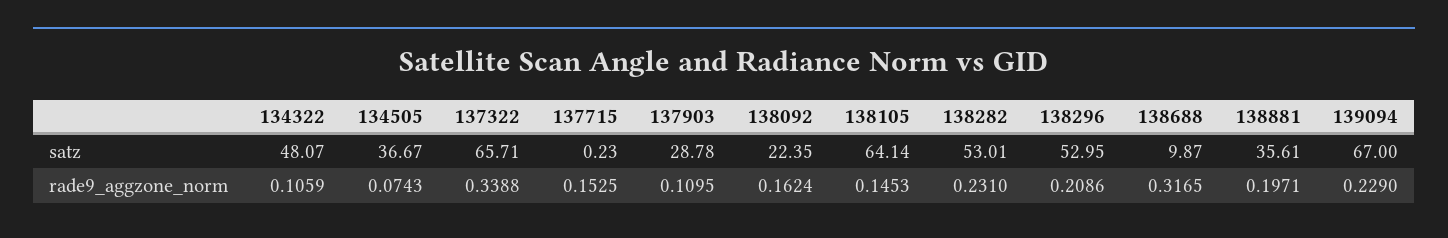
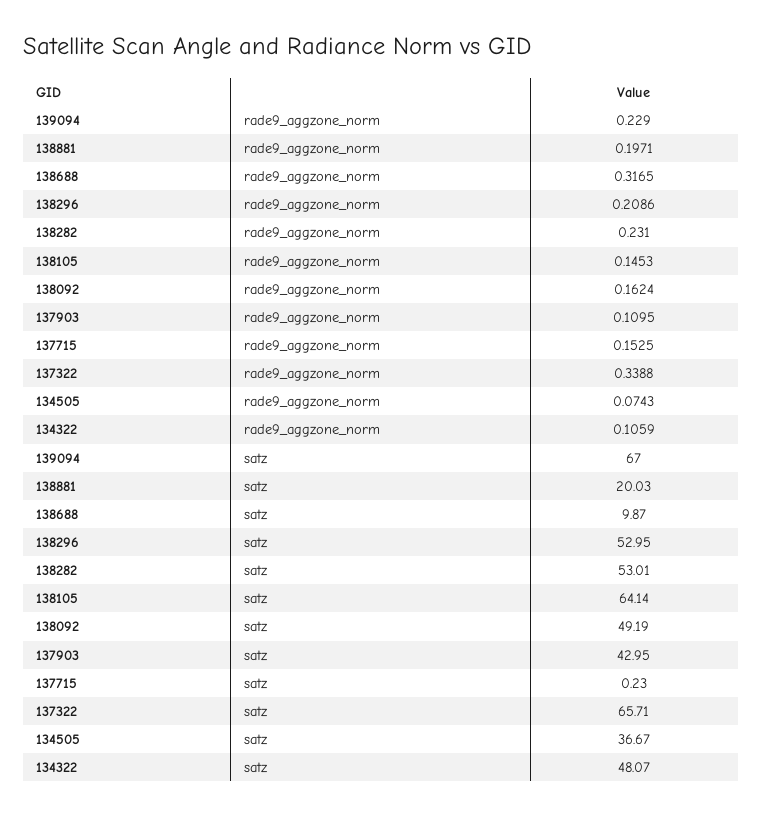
  {
    "134322": {
      "satz": 48.07,
      "rade9_aggzone_norm": 0.1059
    },
    "134505": {
      "satz": 36.67,
      "rade9_aggzone_norm": 0.0743
    },
    "137322": {
      "satz": 65.71,
      "rade9_aggzone_norm": 0.3388
    },
    "137715": {
      "satz": 0.23,
      "rade9_aggzone_norm": 0.1525
    },
    "137903": {
-     "satz": 28.78,
+     "satz": 42.95,
      "rade9_aggzone_norm": 0.1095
    },
    "138092": {
-     "satz": 22.35,
+     "satz": 49.19,
      "rade9_aggzone_norm": 0.1624
    },
    "138105": {
      "satz": 64.14,
      "rade9_aggzone_norm": 0.1453
    },
    "138282": {
      "satz": 53.01,
      "rade9_aggzone_norm": 0.231
    },
    "138296": {
      "satz": 52.95,
      "rade9_aggzone_norm": 0.2086
    },
    "138688": {
      "satz": 9.87,
      "rade9_aggzone_norm": 0.3165
    },
    "138881": {
-     "satz": 35.61,
+     "satz": 20.03,
      "rade9_aggzone_norm": 0.1971
    },
    "139094": {
      "satz": 67,
      "rade9_aggzone_norm": 0.229
    }
  }

